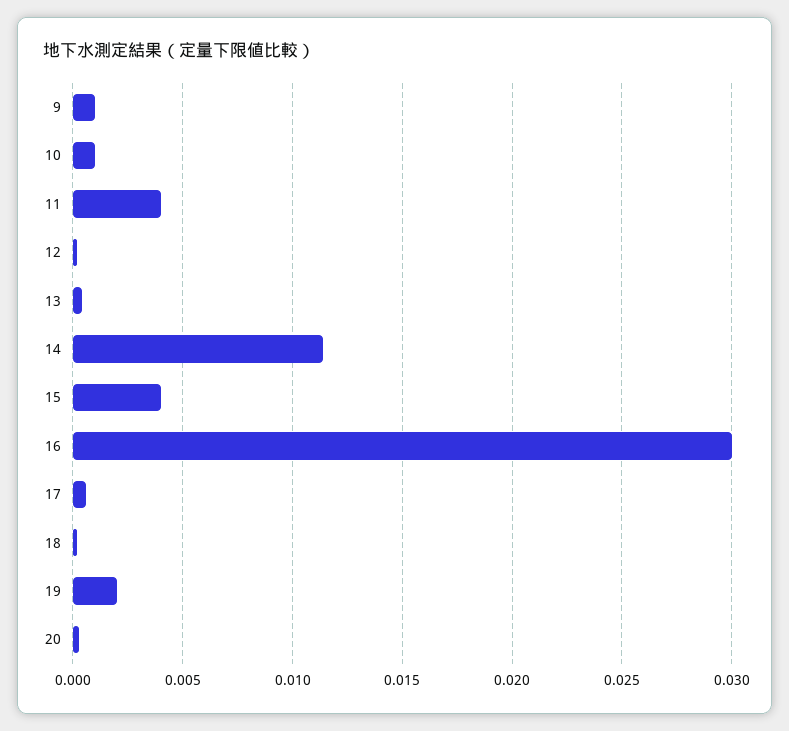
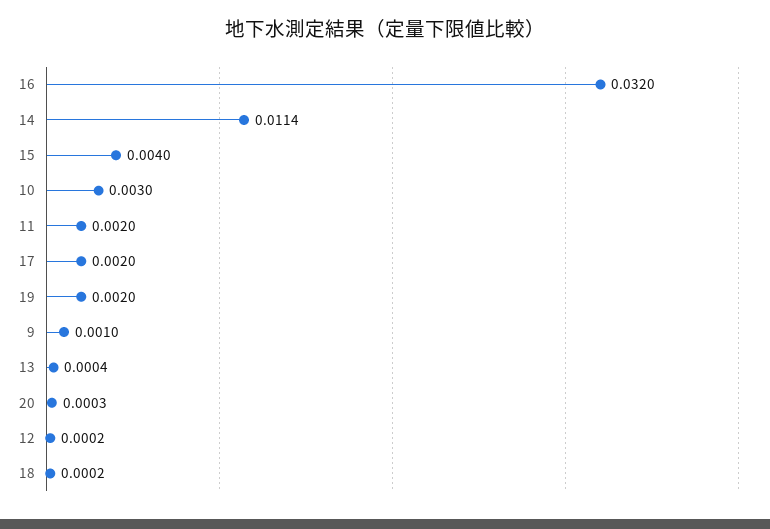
  {
    "9": 0.001,
-   "10": 0.001,
+   "10": 0.003,
-   "11": 0.004,
+   "11": 0.002,
    "12": 0.0002,
    "13": 0.0004,
    "14": 0.0114,
    "15": 0.004,
-   "16": 0.03,
+   "16": 0.032,
-   "17": 0.0005,
+   "17": 0.002,
    "18": 0.0002,
    "19": 0.002,
    "20": 0.0003
  }

